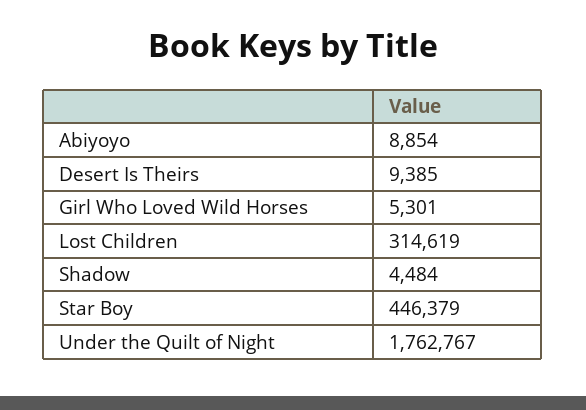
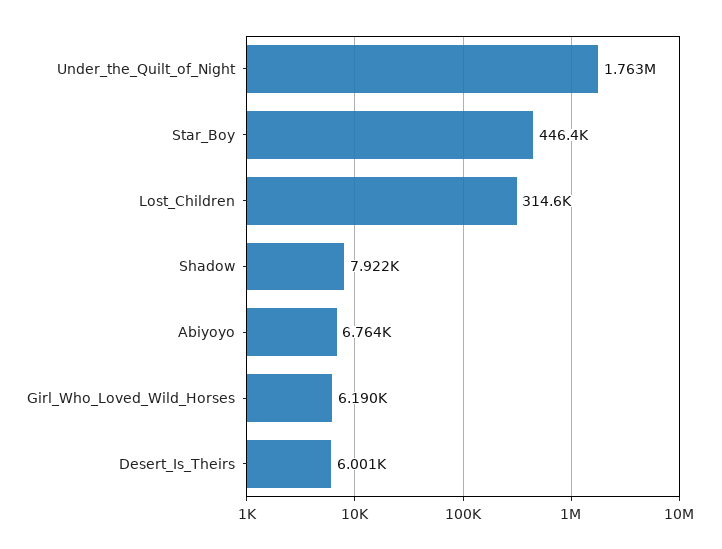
  {
-   "Abiyoyo": 8854,
+   "Abiyoyo": 6764,
-   "Desert Is Theirs": 9385,
+   "Desert Is Theirs": 6001,
-   "Girl Who Loved Wild Horses": 5301,
+   "Girl Who Loved Wild Horses": 6190,
    "Lost Children": 314619,
-   "Shadow": 4484,
+   "Shadow": 7922,
    "Star Boy": 446379,
    "Under the Quilt of Night": 1762767
  }

